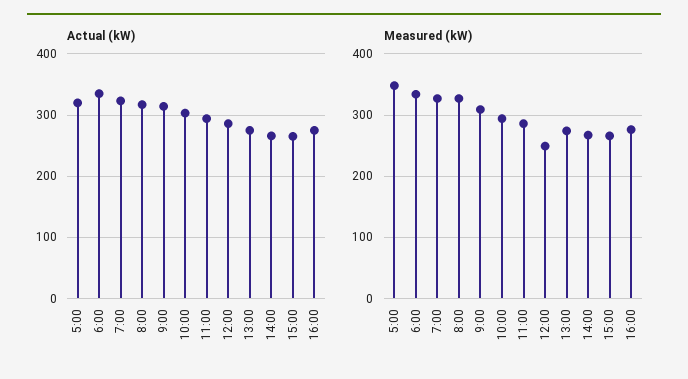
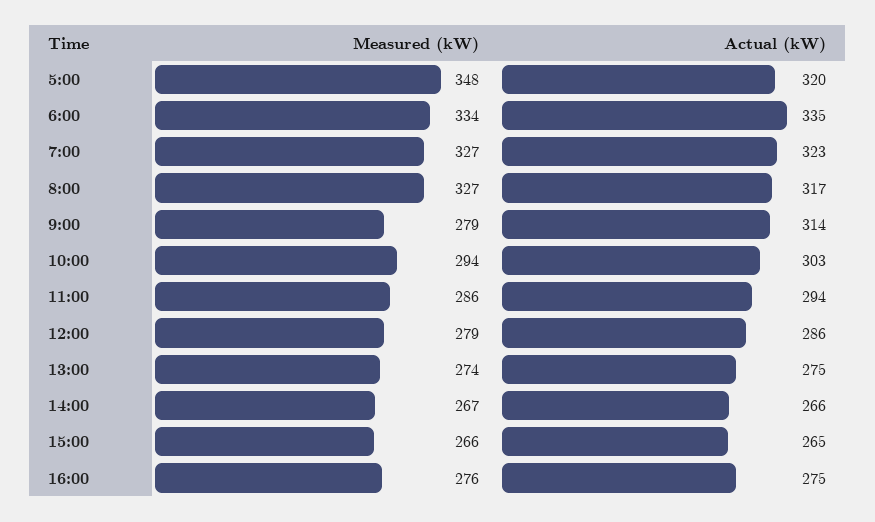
  {
    "Actual (kW)": {
      "5:00": 320,
      "6:00": 335,
      "7:00": 323,
      "8:00": 317,
      "9:00": 314,
      "10:00": 303,
      "11:00": 294,
      "12:00": 286,
      "13:00": 275,
      "14:00": 266,
      "15:00": 265,
      "16:00": 275
    },
    "Measured (kW)": {
      "5:00": 348,
      "6:00": 334,
      "7:00": 327,
      "8:00": 327,
-     "9:00": 310,
+     "9:00": 279,
      "10:00": 294,
      "11:00": 286,
-     "12:00": 250,
+     "12:00": 279,
      "13:00": 274,
      "14:00": 267,
      "15:00": 266,
      "16:00": 276
    }
  }

